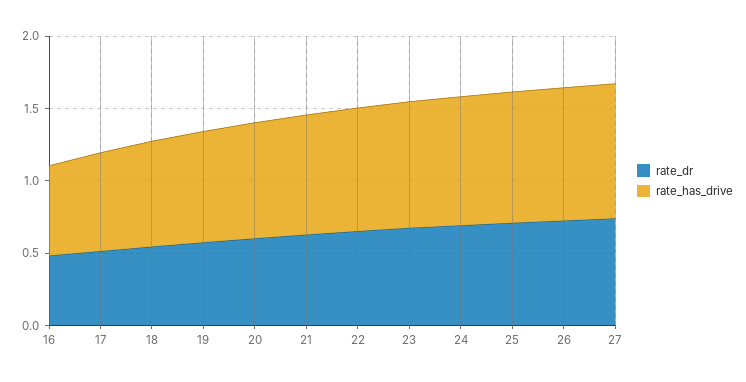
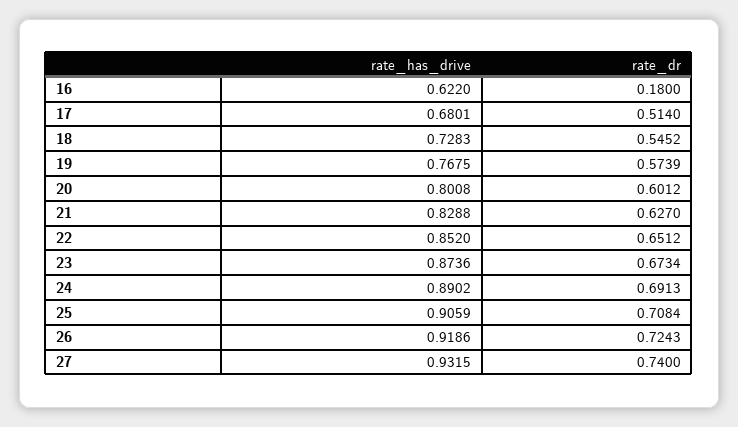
  {
    "rate_dr": {
-     "16": 0.5,
+     "16": 0.18,
      "17": 0.514,
      "18": 0.5452,
      "19": 0.5739,
      "20": 0.6012,
      "21": 0.627,
      "22": 0.6512,
      "23": 0.6734,
      "24": 0.6913,
      "25": 0.7084,
      "26": 0.7243,
      "27": 0.74
    },
    "rate_has_drive": {
      "16": 0.622,
      "17": 0.6801,
      "18": 0.7283,
      "19": 0.7675,
      "20": 0.8008,
      "21": 0.8288,
      "22": 0.852,
      "23": 0.8736,
      "24": 0.8902,
      "25": 0.9059,
      "26": 0.9186,
      "27": 0.9315
    }
  }

